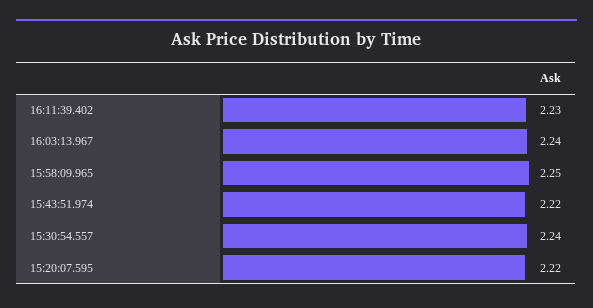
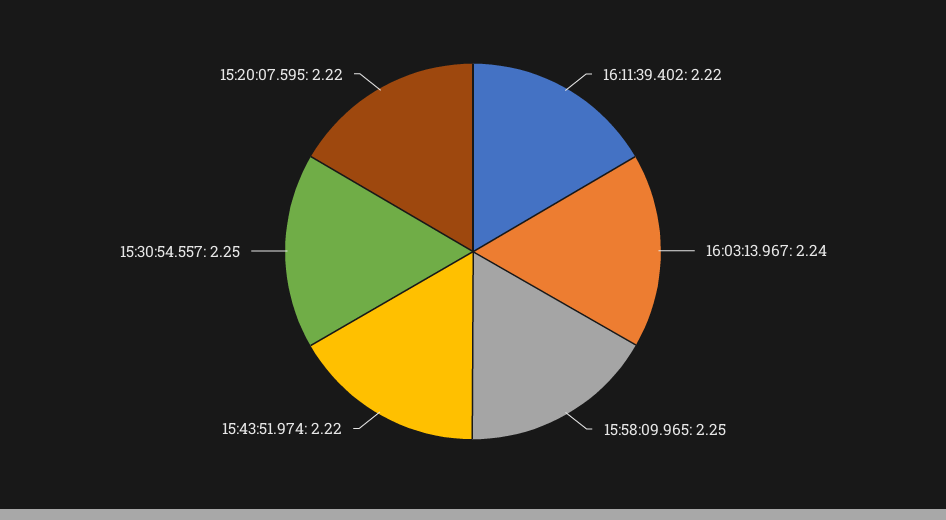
  {
-   "16:11:39.402": 2.23,
+   "16:11:39.402": 2.22,
    "16:03:13.967": 2.24,
    "15:58:09.965": 2.25,
    "15:43:51.974": 2.22,
-   "15:30:54.557": 2.24,
+   "15:30:54.557": 2.25,
    "15:20:07.595": 2.22
  }

